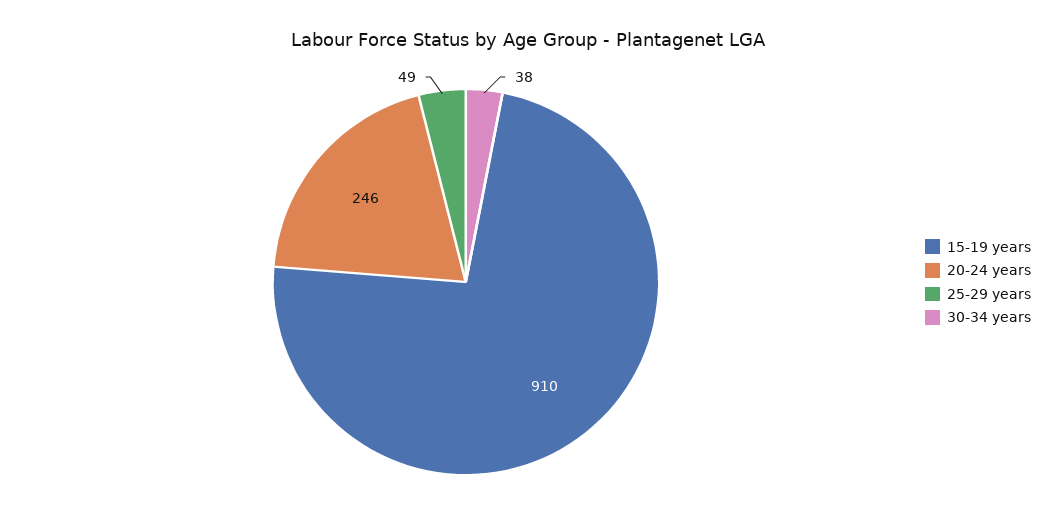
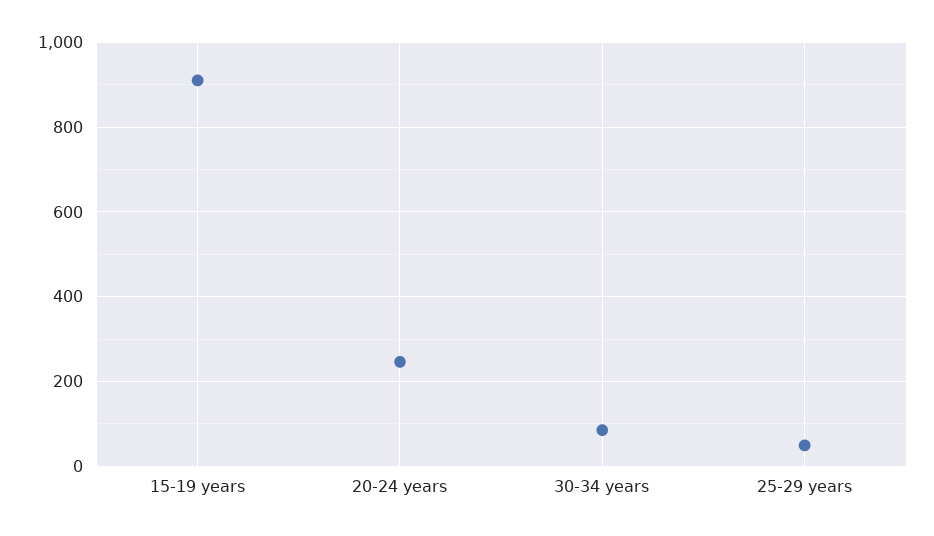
  {
    "15-19 years": 910,
    "20-24 years": 246,
    "25-29 years": 49,
-   "30-34 years": 38
+   "30-34 years": 80
  }

